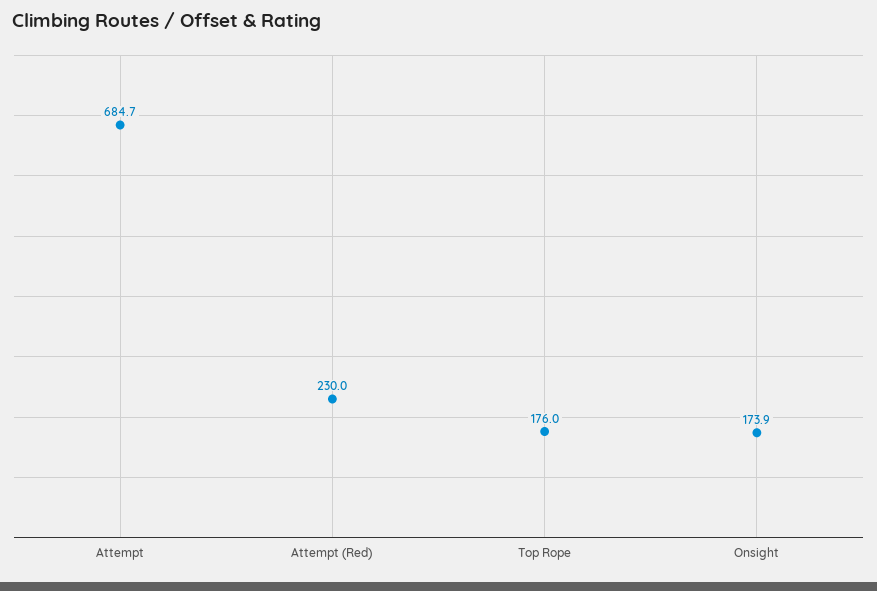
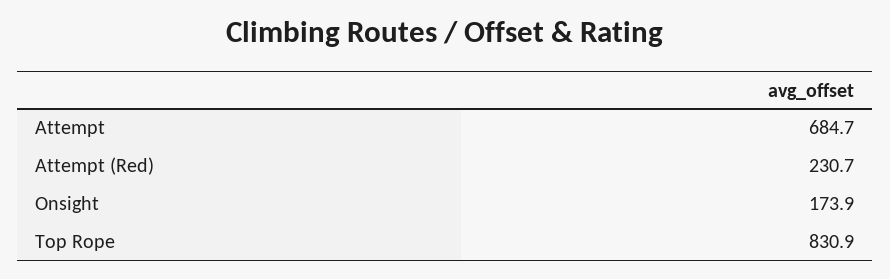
  {
    "Attempt": 684.7,
-   "Attempt (Red)": 230,
+   "Attempt (Red)": 230.7,
-   "Top Rope": 176,
+   "Top Rope": 830.9,
    "Onsight": 173.9
  }

